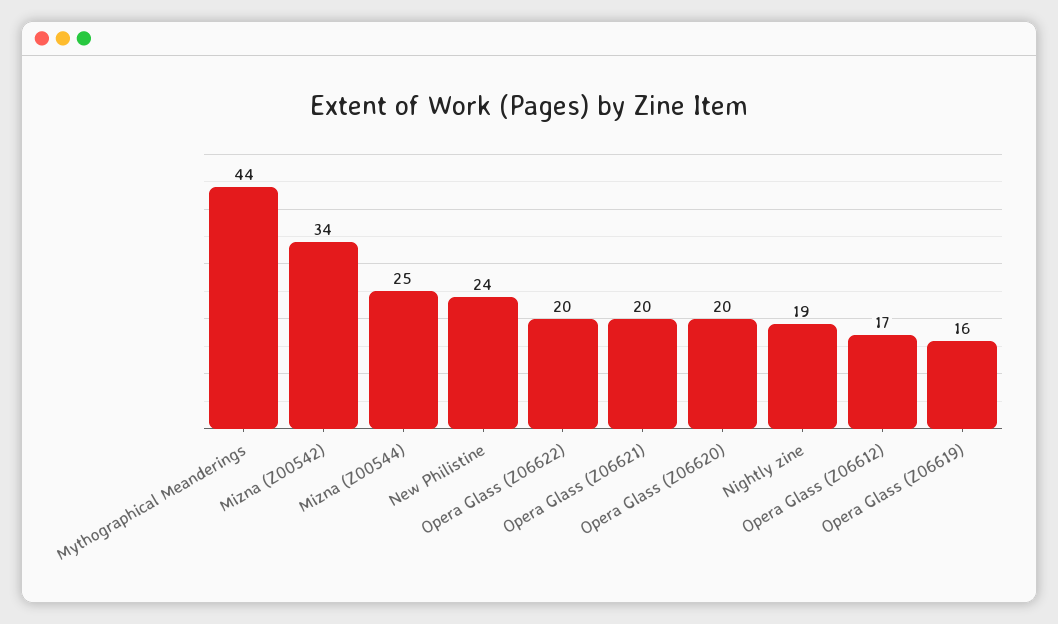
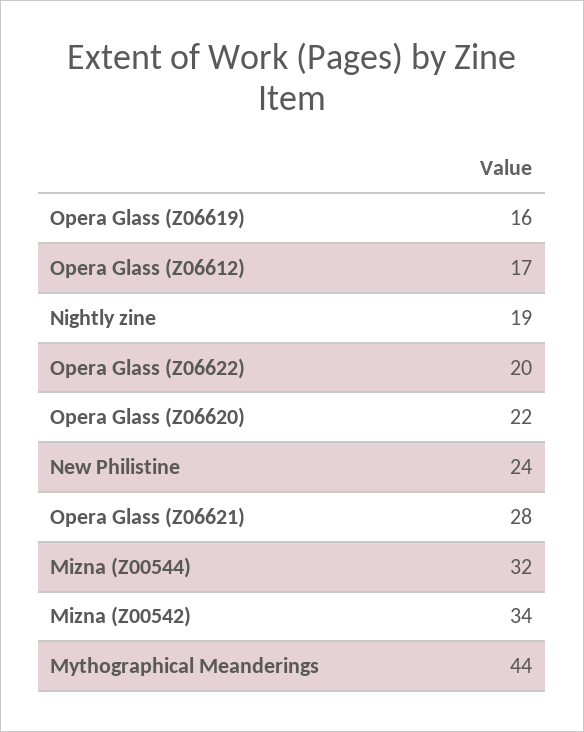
  {
    "Mythographical Meanderings": 44,
    "Mizna (Z00542)": 34,
-   "Mizna (Z00544)": 25,
+   "Mizna (Z00544)": 32,
    "New Philistine": 24,
    "Opera Glass (Z06622)": 20,
-   "Opera Glass (Z06621)": 20,
+   "Opera Glass (Z06621)": 28,
-   "Opera Glass (Z06620)": 20,
+   "Opera Glass (Z06620)": 22,
    "Nightly zine": 19,
    "Opera Glass (Z06612)": 17,
    "Opera Glass (Z06619)": 16
  }

